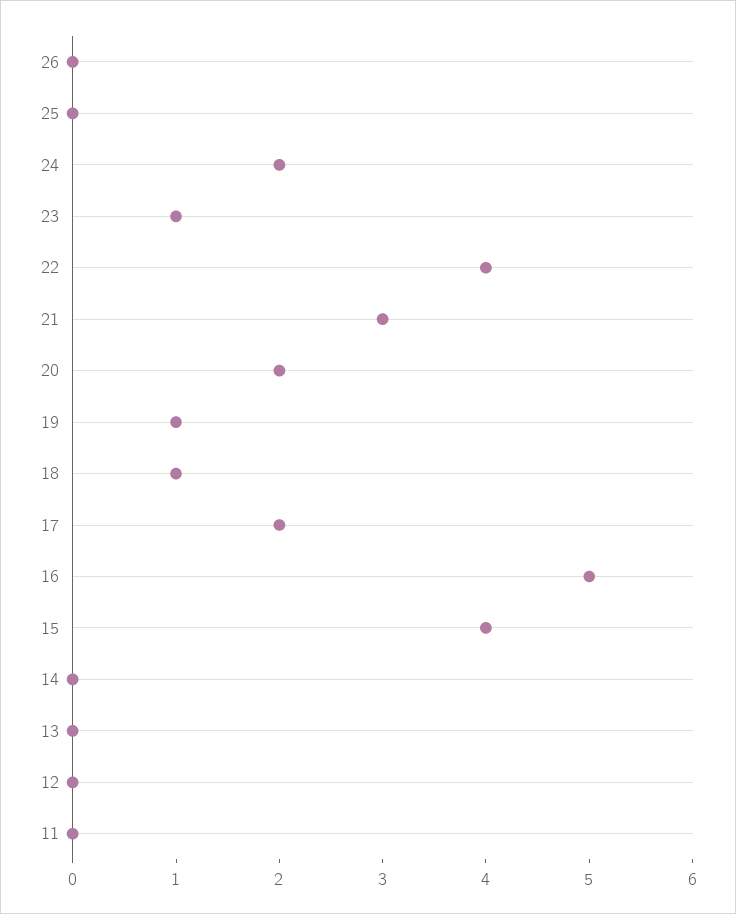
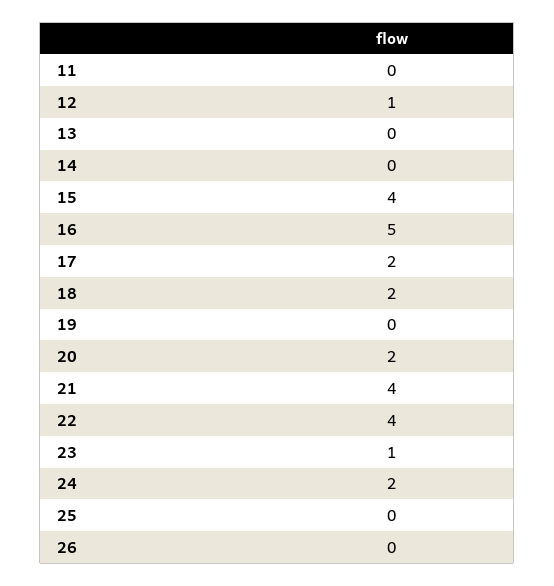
  {
    "26": 0,
    "25": 0,
    "24": 2,
    "23": 1,
    "22": 4,
-   "21": 3,
+   "21": 4,
    "20": 2,
-   "19": 1,
+   "19": 0,
-   "18": 1,
+   "18": 2,
    "17": 2,
    "16": 5,
    "15": 4,
    "14": 0,
    "13": 0,
-   "12": 0,
+   "12": 1,
    "11": 0
  }

